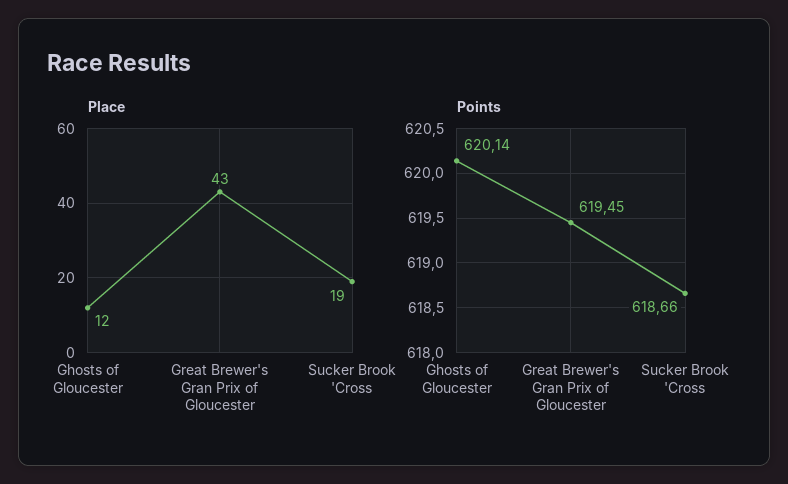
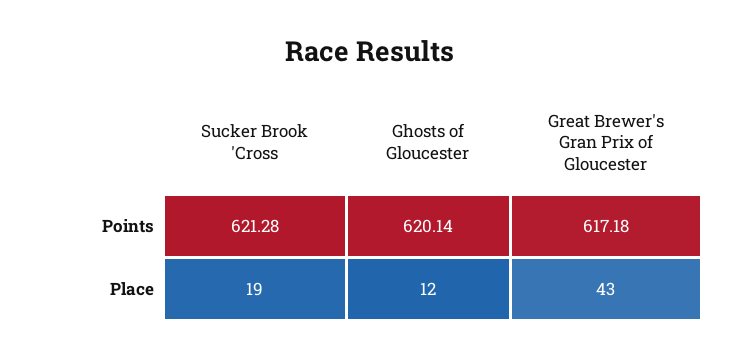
  {
    "Place": {
      "Ghosts of Gloucester": 12,
      "Great Brewer's Gran Prix of Gloucester": 43,
      "Sucker Brook 'Cross": 19
    },
    "Points": {
      "Ghosts of Gloucester": 620.14,
-     "Great Brewer's Gran Prix of Gloucester": 619.45,
+     "Great Brewer's Gran Prix of Gloucester": 617.18,
-     "Sucker Brook 'Cross": 618.66
+     "Sucker Brook 'Cross": 621.28
    }
  }

